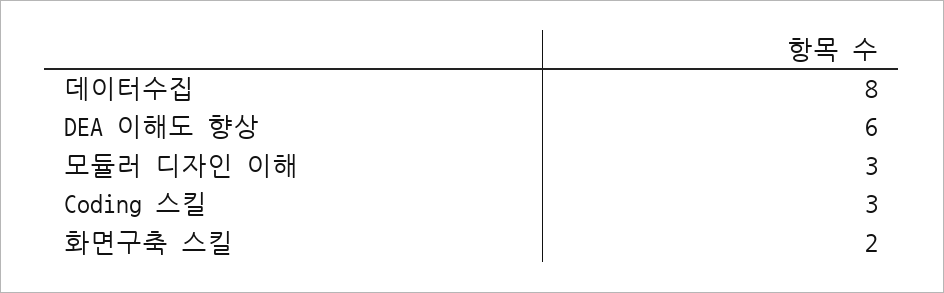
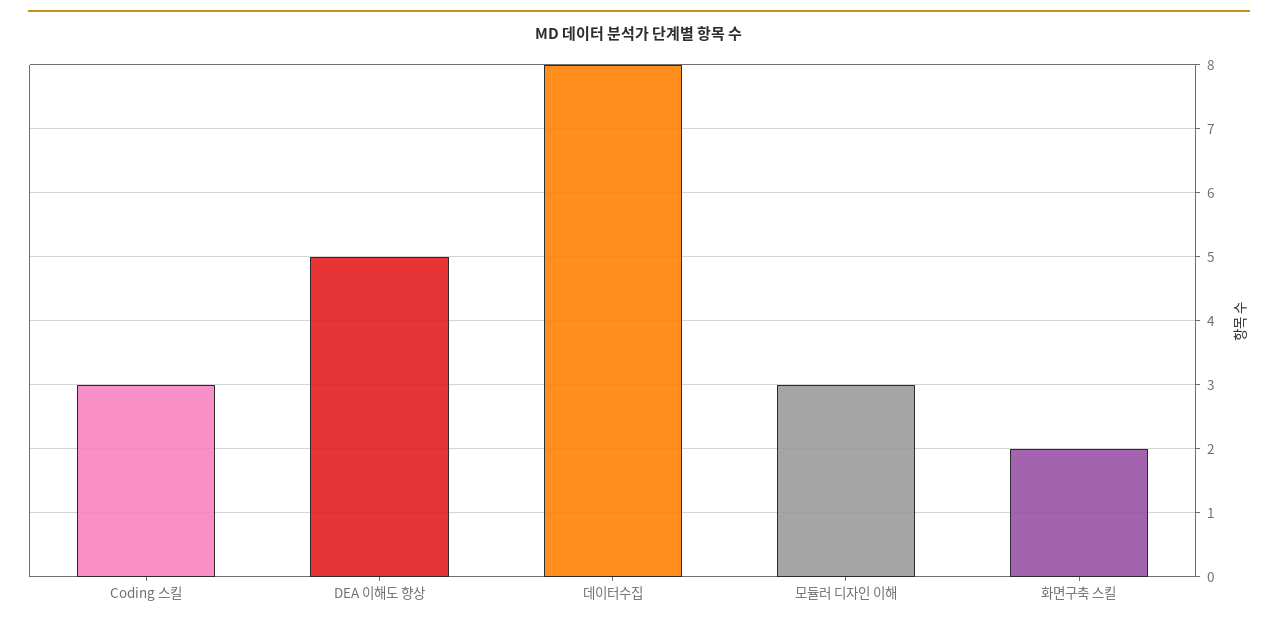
  {
    "데이터수집": 8,
-   "DEA 이해도 향상": 6,
+   "DEA 이해도 향상": 5,
    "모듈러 디자인 이해": 3,
    "Coding 스킬": 3,
    "화면구축 스킬": 2
  }

